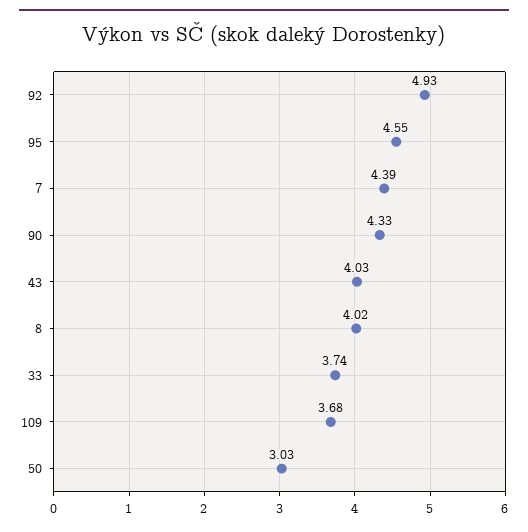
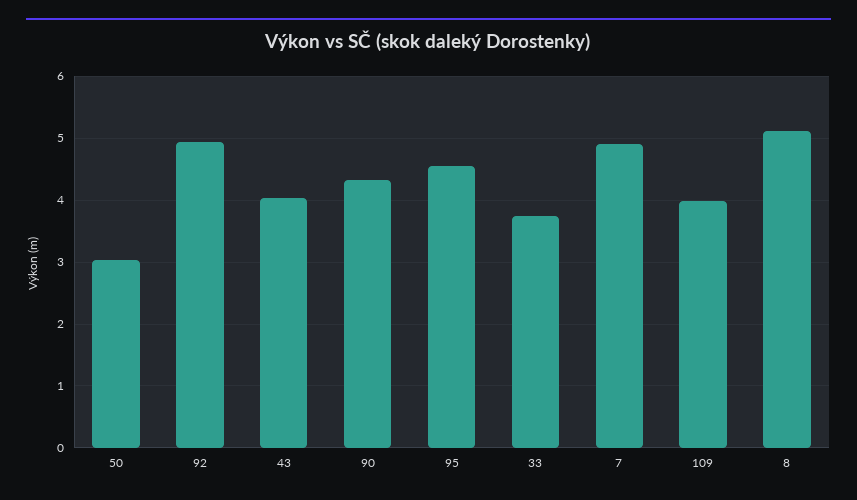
  {
    "92": 4.93,
    "95": 4.55,
-   "7": 4.39,
+   "7": 4.9,
    "90": 4.33,
    "43": 4.03,
-   "8": 4.02,
+   "8": 5.1,
    "33": 3.74,
-   "109": 3.68,
+   "109": 4,
    "50": 3.03
  }

